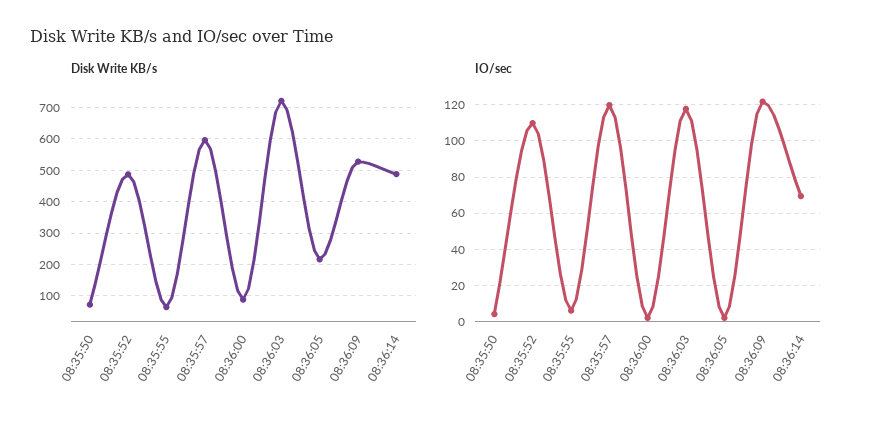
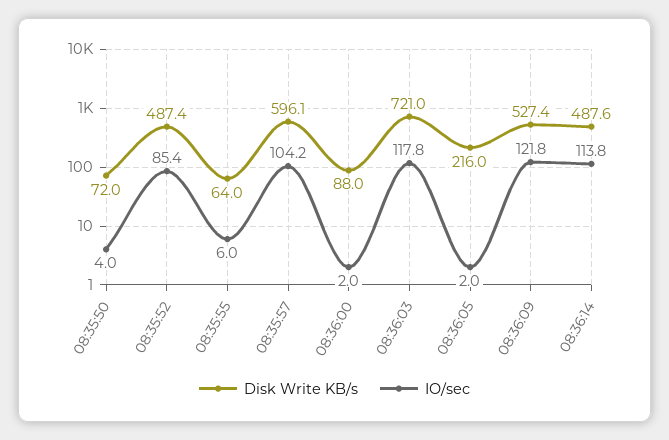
  {
    "Disk Write KB/s": {
      "08:35:50": 72,
      "08:35:52": 487.4,
      "08:35:55": 64,
      "08:35:57": 596.1,
      "08:36:00": 88,
      "08:36:03": 721,
      "08:36:05": 216,
      "08:36:09": 527.4,
      "08:36:14": 487.6
    },
    "IO/sec": {
      "08:35:50": 4,
-     "08:35:52": 110,
+     "08:35:52": 85.4,
      "08:35:55": 6,
-     "08:35:57": 120,
+     "08:35:57": 104.2,
      "08:36:00": 2,
      "08:36:03": 117.8,
      "08:36:05": 2,
      "08:36:09": 121.8,
-     "08:36:14": 70
+     "08:36:14": 113.8
    }
  }

